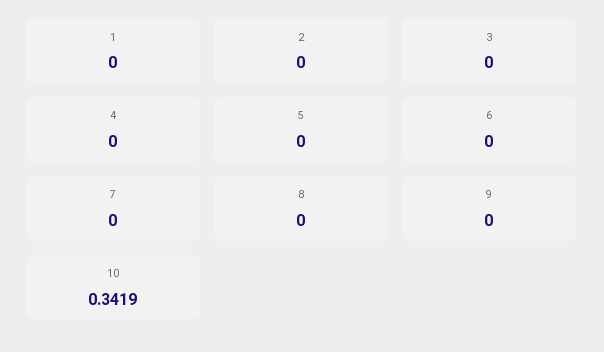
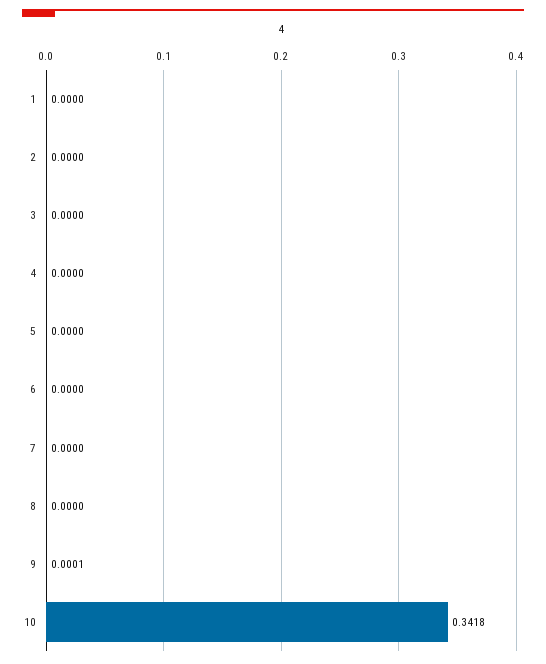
  {
    "1": 0,
    "2": 0,
    "3": 0,
    "4": 0,
    "5": 0,
    "6": 0,
    "7": 0,
    "8": 0,
-   "9": 0,
+   "9": 0.0001,
-   "10": 0.3419
+   "10": 0.3418
  }

